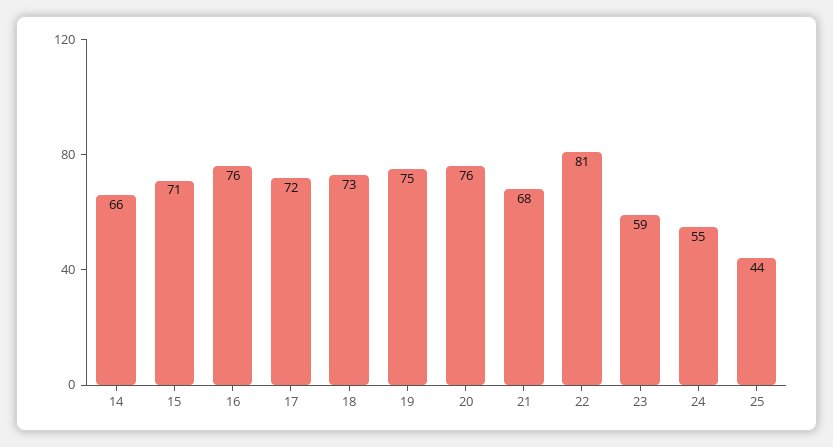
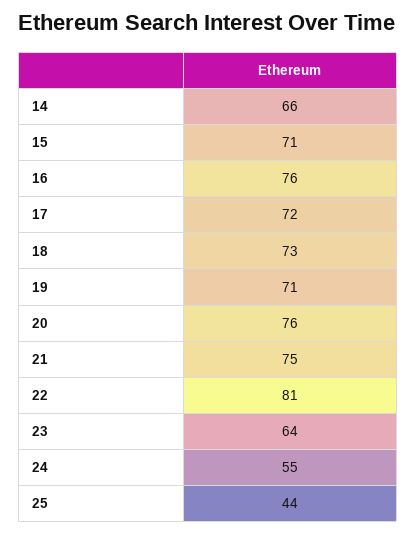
  {
    "14": 66,
    "15": 71,
    "16": 76,
    "17": 72,
    "18": 73,
-   "19": 75,
+   "19": 71,
    "20": 76,
-   "21": 68,
+   "21": 75,
    "22": 81,
-   "23": 59,
+   "23": 64,
    "24": 55,
    "25": 44
  }

